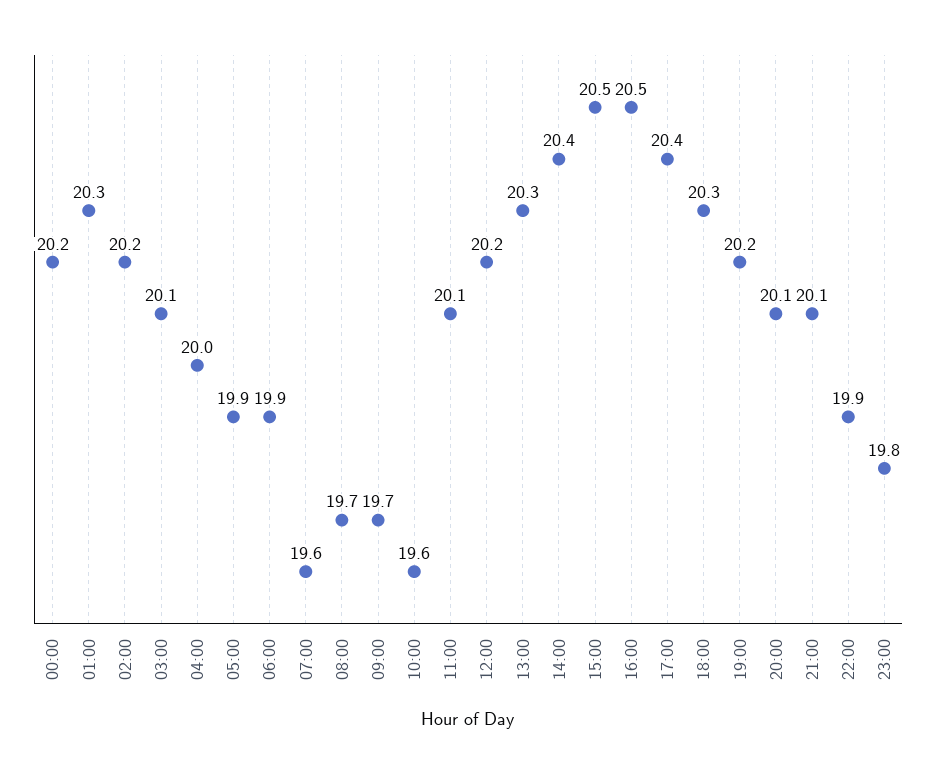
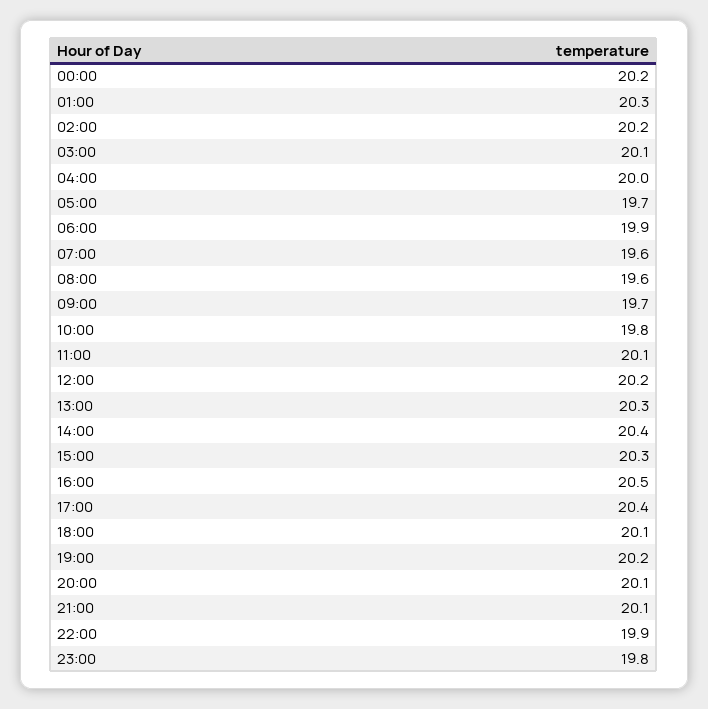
  {
    "00:00": 20.2,
    "01:00": 20.3,
    "02:00": 20.2,
    "03:00": 20.1,
    "04:00": 20,
-   "05:00": 19.9,
+   "05:00": 19.7,
    "06:00": 19.9,
    "07:00": 19.6,
-   "08:00": 19.7,
+   "08:00": 19.6,
    "09:00": 19.7,
-   "10:00": 19.6,
+   "10:00": 19.8,
    "11:00": 20.1,
    "12:00": 20.2,
    "13:00": 20.3,
    "14:00": 20.4,
-   "15:00": 20.5,
+   "15:00": 20.3,
    "16:00": 20.5,
    "17:00": 20.4,
-   "18:00": 20.3,
+   "18:00": 20.1,
    "19:00": 20.2,
    "20:00": 20.1,
    "21:00": 20.1,
    "22:00": 19.9,
    "23:00": 19.8
  }

